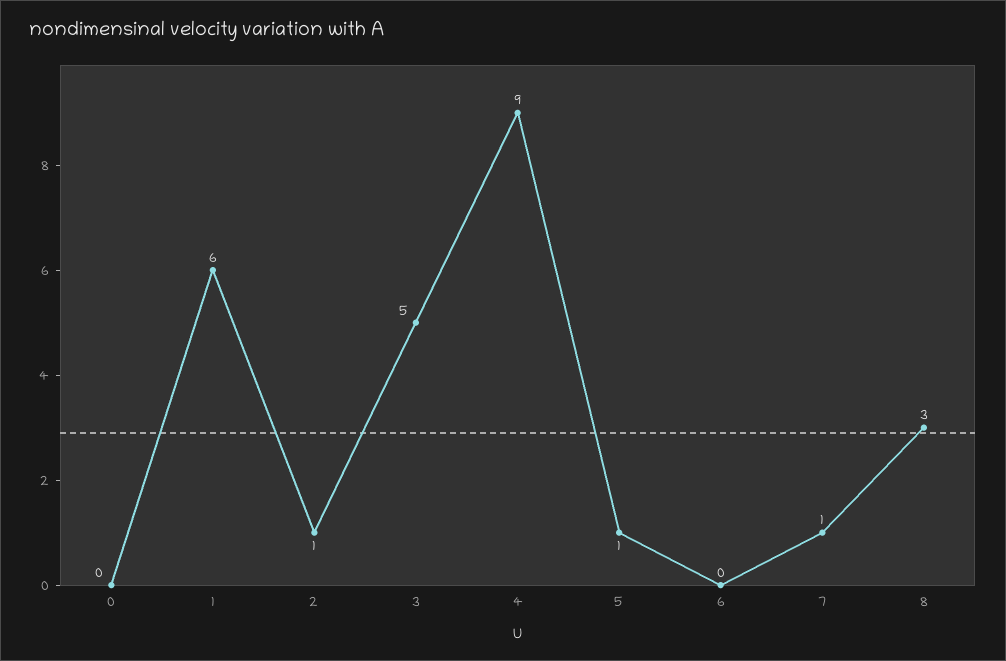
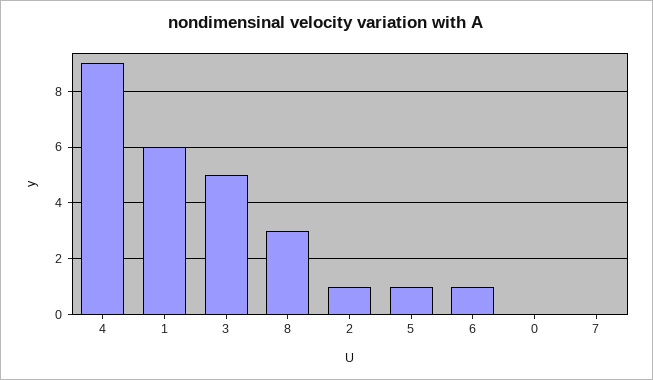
  {
    "0": 0,
    "1": 6,
    "2": 1,
    "3": 5,
    "4": 9,
    "5": 1,
-   "6": 0,
+   "6": 1,
-   "7": 1,
+   "7": 0,
    "8": 3
  }

